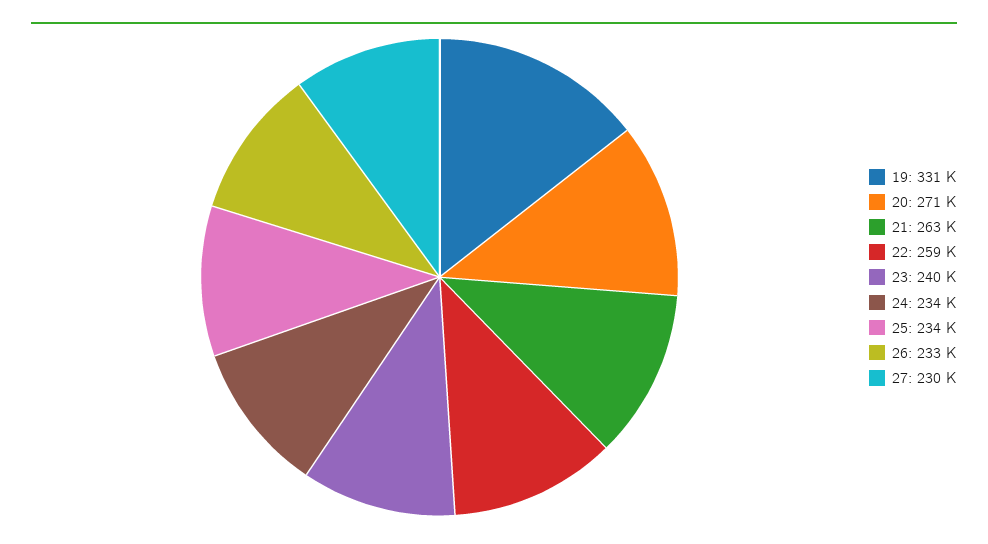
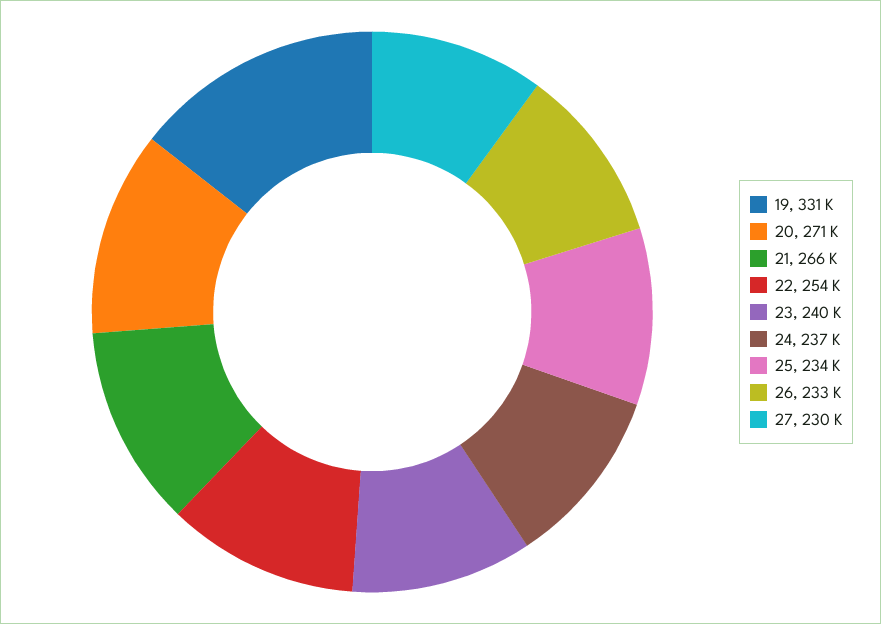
  {
    "19": 331000,
    "20": 271000,
-   "21": 263000,
+   "21": 266000,
-   "22": 259000,
+   "22": 254000,
    "23": 240000,
-   "24": 234000,
+   "24": 237000,
    "25": 234000,
    "26": 233000,
    "27": 230000
  }

